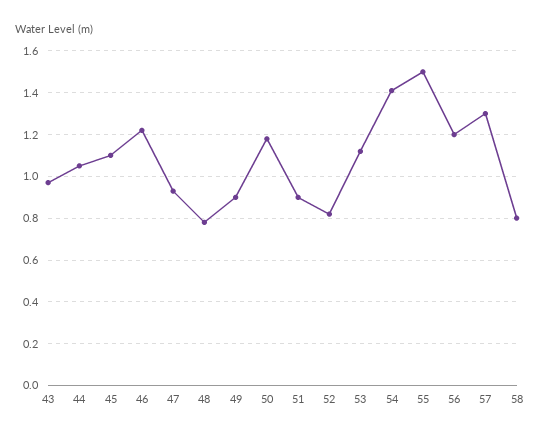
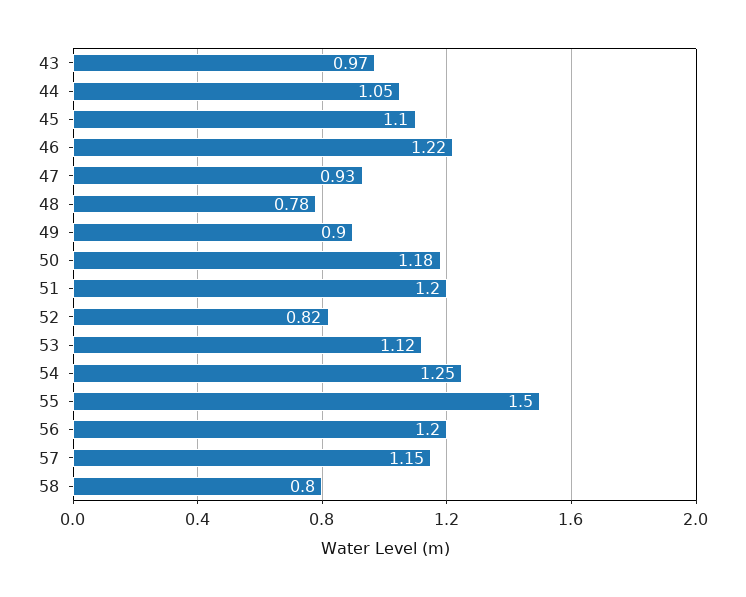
  {
    "43": 0.97,
    "44": 1.05,
    "45": 1.1,
    "46": 1.22,
    "47": 0.93,
    "48": 0.78,
    "49": 0.9,
    "50": 1.18,
-   "51": 0.9,
+   "51": 1.2,
    "52": 0.82,
    "53": 1.12,
-   "54": 1.4,
+   "54": 1.25,
    "55": 1.5,
    "56": 1.2,
-   "57": 1.3,
+   "57": 1.15,
    "58": 0.8
  }

